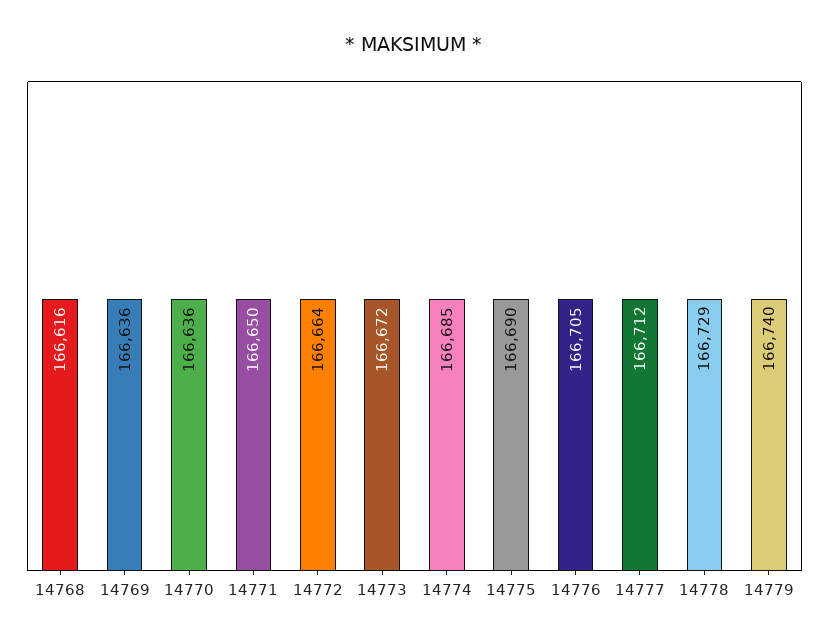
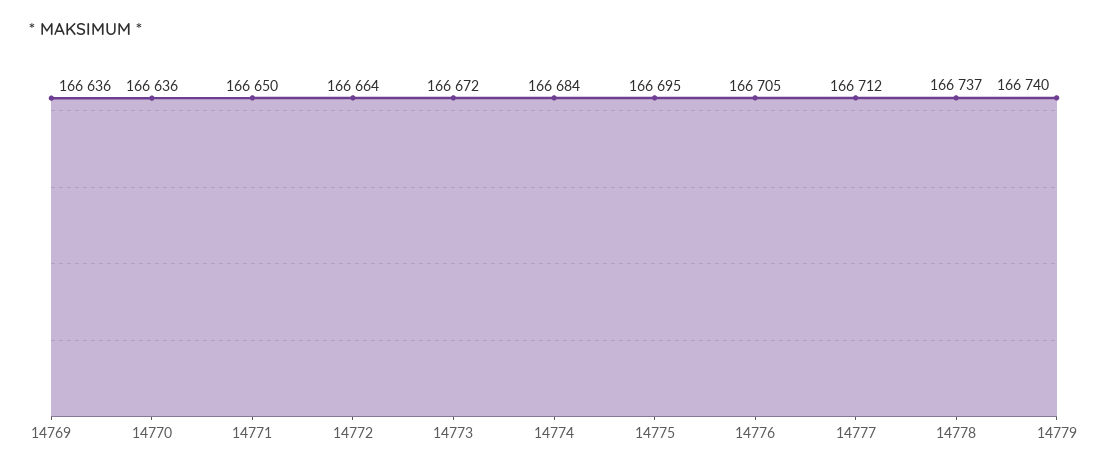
  {
-   "14768": 166616,
    "14769": 166636,
    "14770": 166636,
    "14771": 166650,
    "14772": 166664,
    "14773": 166672,
-   "14774": 166685,
+   "14774": 166684,
-   "14775": 166690,
+   "14775": 166695,
    "14776": 166705,
    "14777": 166712,
-   "14778": 166729,
+   "14778": 166737,
    "14779": 166740
  }

